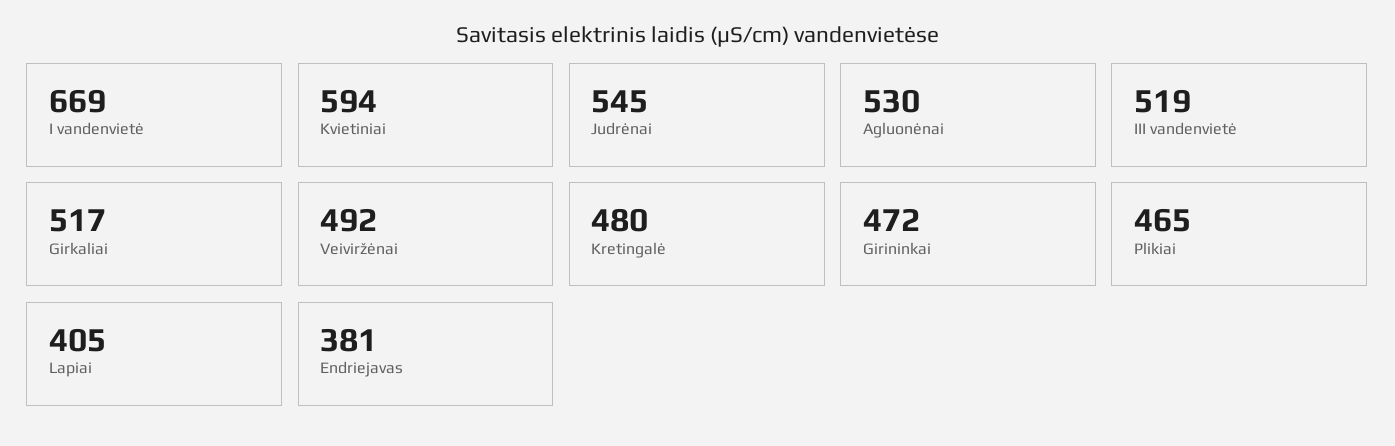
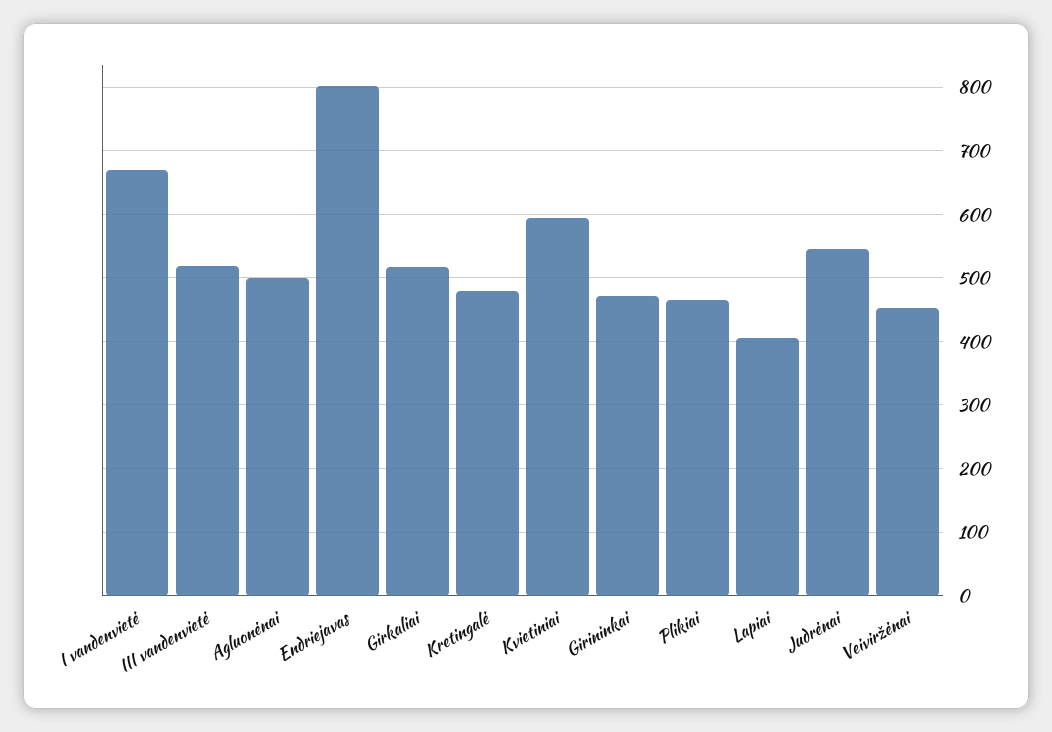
  {
    "I vandenvietė": 669,
    "Kvietiniai": 594,
    "Judrėnai": 545,
-   "Agluonėnai": 530,
+   "Agluonėnai": 500,
    "III vandenvietė": 519,
    "Girkaliai": 517,
-   "Veiviržėnai": 492,
+   "Veiviržėnai": 450,
    "Kretingalė": 480,
    "Girininkai": 472,
    "Plikiai": 465,
    "Lapiai": 405,
-   "Endriejavas": 381
+   "Endriejavas": 800
  }

